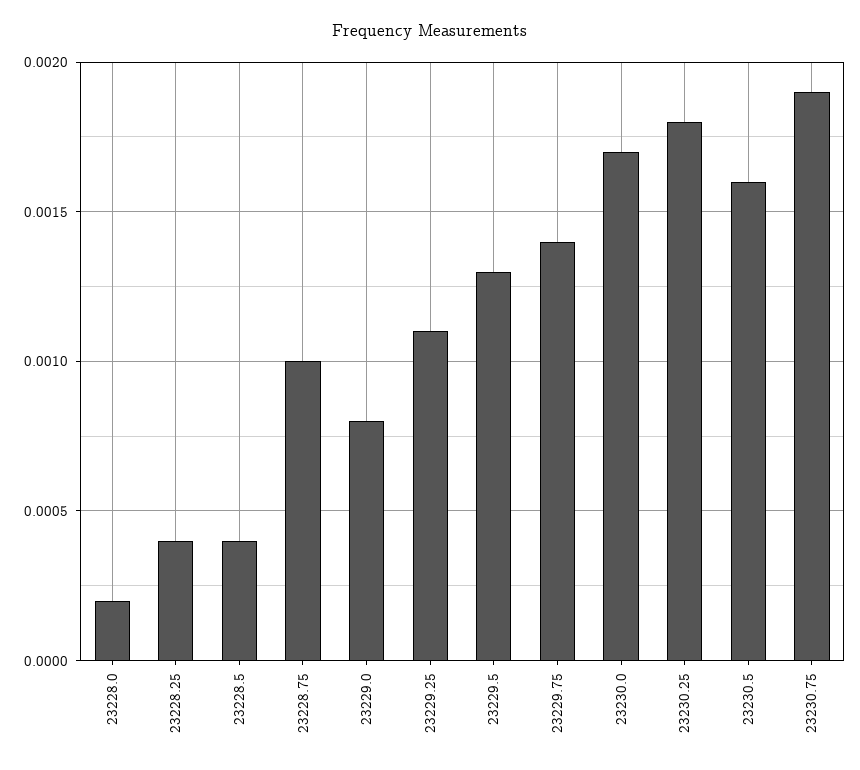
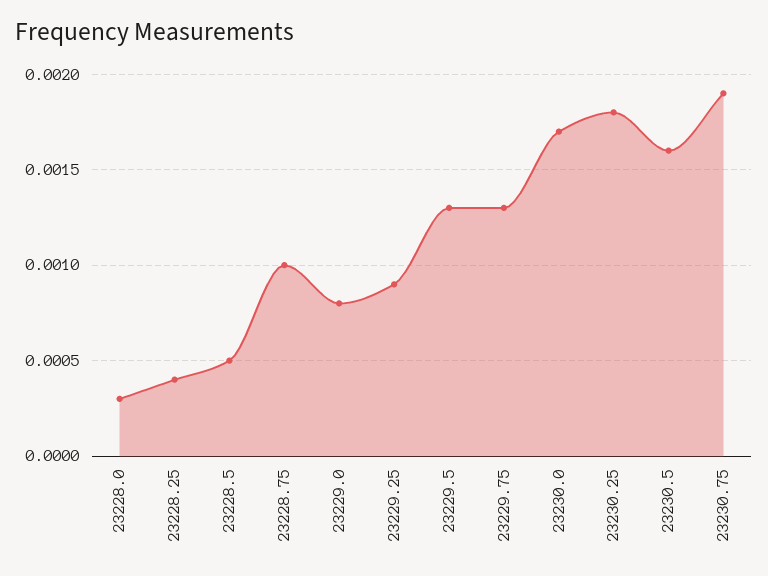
  {
-   "23228.0": 0.0002,
+   "23228.0": 0.0003,
    "23228.25": 0.0004,
-   "23228.5": 0.0004,
+   "23228.5": 0.0005,
    "23228.75": 0.001,
    "23229.0": 0.0008,
-   "23229.25": 0.0011,
+   "23229.25": 0.0009,
    "23229.5": 0.0013,
-   "23229.75": 0.0014,
+   "23229.75": 0.0013,
    "23230.0": 0.0017,
    "23230.25": 0.0018,
    "23230.5": 0.0016,
    "23230.75": 0.0019
  }

